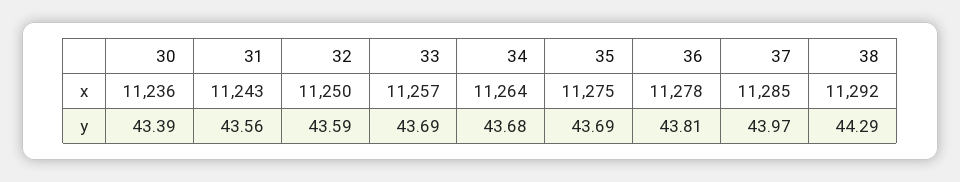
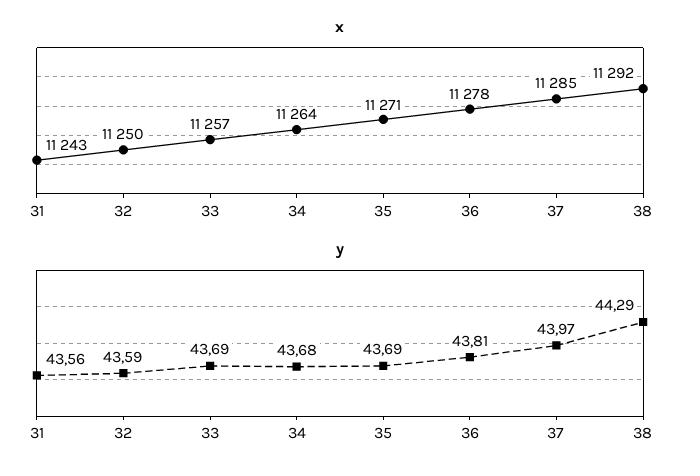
  {
    "x": {
-     "30": 11236,
      "31": 11243,
      "32": 11250,
      "33": 11257,
      "34": 11264,
-     "35": 11275,
+     "35": 11271,
      "36": 11278,
      "37": 11285,
      "38": 11292
    },
    "y": {
-     "30": 43.39,
      "31": 43.56,
      "32": 43.59,
      "33": 43.69,
      "34": 43.68,
      "35": 43.69,
      "36": 43.81,
      "37": 43.97,
      "38": 44.29
    }
  }

